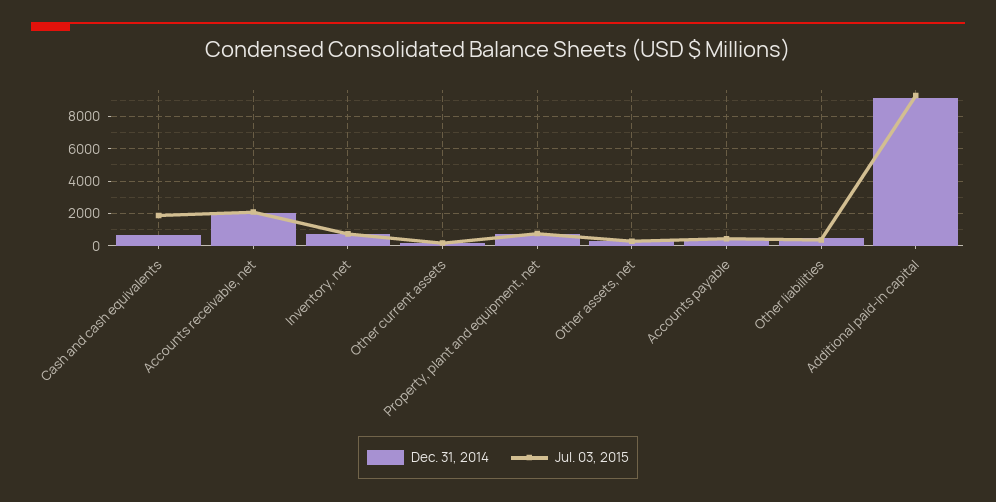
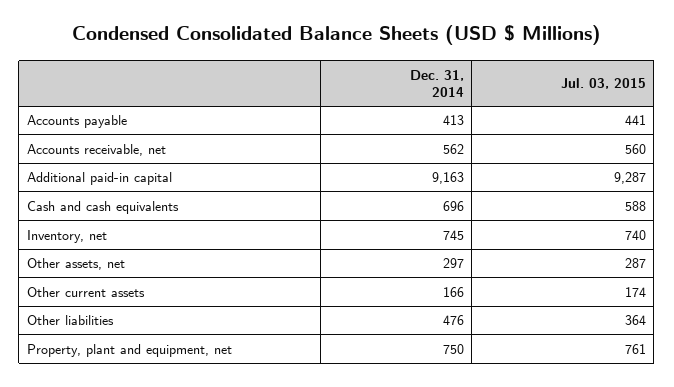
  {
    "Dec. 31, 2014": {
      "Cash and cash equivalents": 696,
-     "Accounts receivable, net": 2000,
+     "Accounts receivable, net": 562,
      "Inventory, net": 745,
      "Other current assets": 166,
      "Property, plant and equipment, net": 750,
      "Other assets, net": 297,
      "Accounts payable": 413,
      "Other liabilities": 476,
      "Additional paid-in capital": 9163
    },
    "Jul. 03, 2015": {
-     "Cash and cash equivalents": 2000,
+     "Cash and cash equivalents": 588,
-     "Accounts receivable, net": 2000,
+     "Accounts receivable, net": 560,
      "Inventory, net": 740,
      "Other current assets": 174,
      "Property, plant and equipment, net": 761,
      "Other assets, net": 287,
      "Accounts payable": 441,
      "Other liabilities": 364,
      "Additional paid-in capital": 9287
    }
  }

